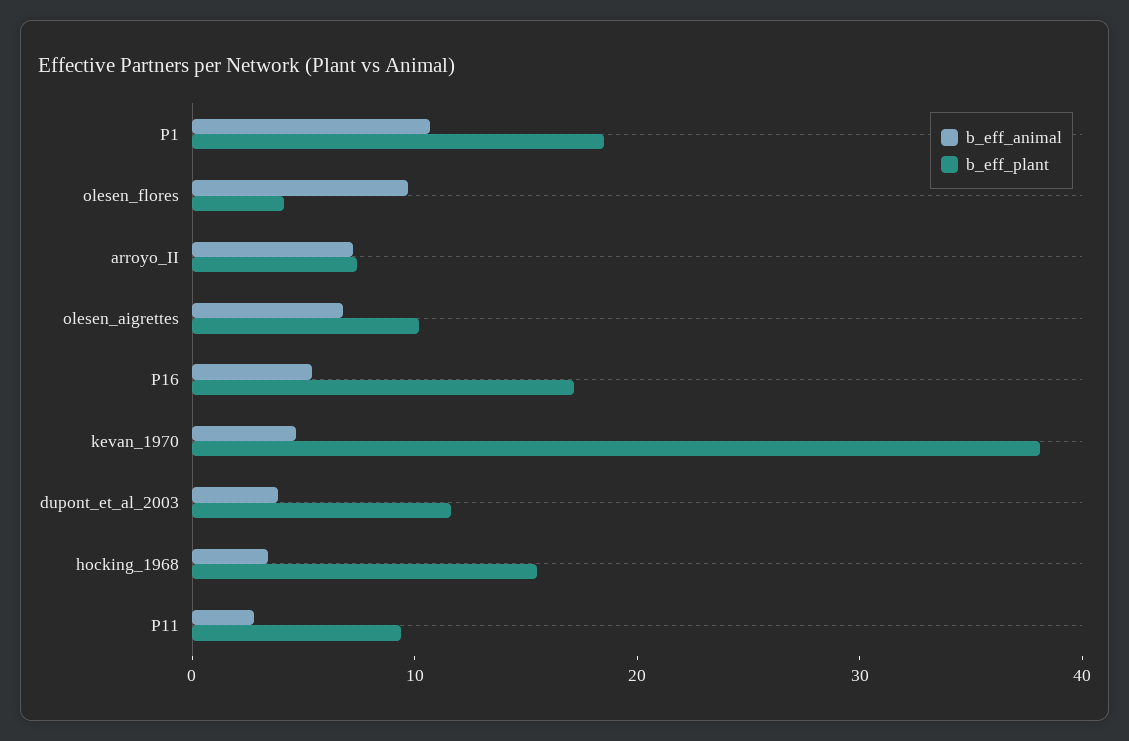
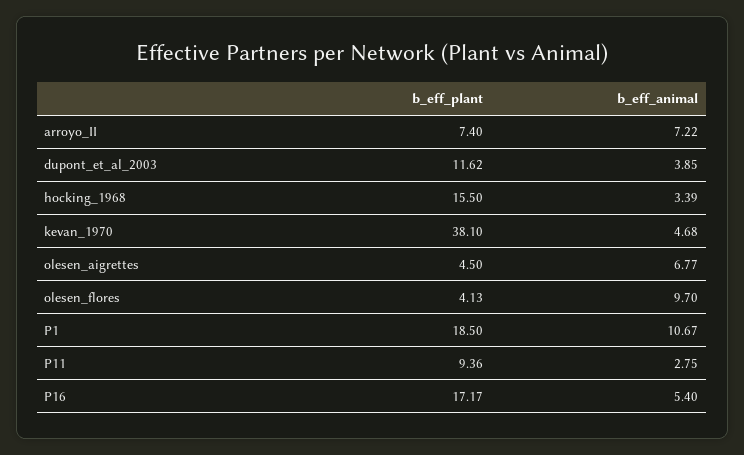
  {
    "b_eff_animal": {
      "P1": 10.67,
      "olesen_flores": 9.7,
      "arroyo_II": 7.22,
      "olesen_aigrettes": 6.77,
      "P16": 5.4,
      "kevan_1970": 4.68,
      "dupont_et_al_2003": 3.85,
      "hocking_1968": 3.39,
      "P11": 2.75
    },
    "b_eff_plant": {
      "P1": 18.5,
      "olesen_flores": 4.13,
      "arroyo_II": 7.4,
-     "olesen_aigrettes": 10,
+     "olesen_aigrettes": 4.5,
      "P16": 17.17,
      "kevan_1970": 38.1,
      "dupont_et_al_2003": 11.62,
      "hocking_1968": 15.5,
      "P11": 9.36
    }
  }

